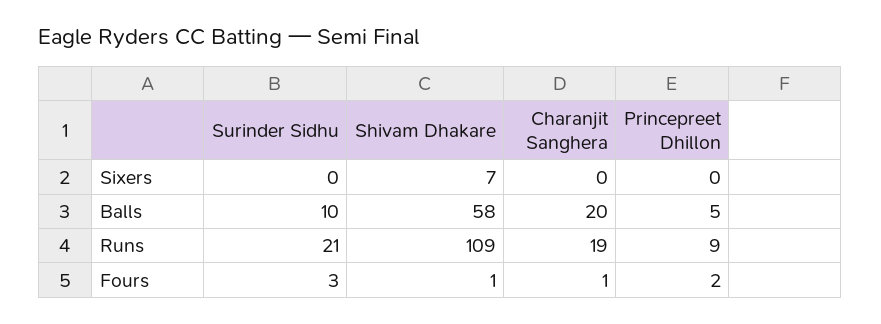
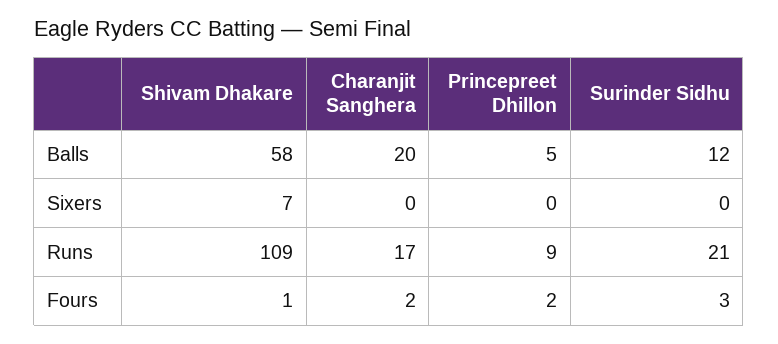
  {
    "Surinder Sidhu": {
      "Sixers": 0,
-     "Balls": 10,
+     "Balls": 12,
      "Runs": 21,
      "Fours": 3
    },
    "Shivam Dhakare": {
      "Sixers": 7,
      "Balls": 58,
      "Runs": 109,
      "Fours": 1
    },
    "Charanjit Sanghera": {
      "Sixers": 0,
      "Balls": 20,
-     "Runs": 19,
+     "Runs": 17,
-     "Fours": 1
+     "Fours": 2
    },
    "Princepreet Dhillon": {
      "Sixers": 0,
      "Balls": 5,
      "Runs": 9,
      "Fours": 2
    }
  }

